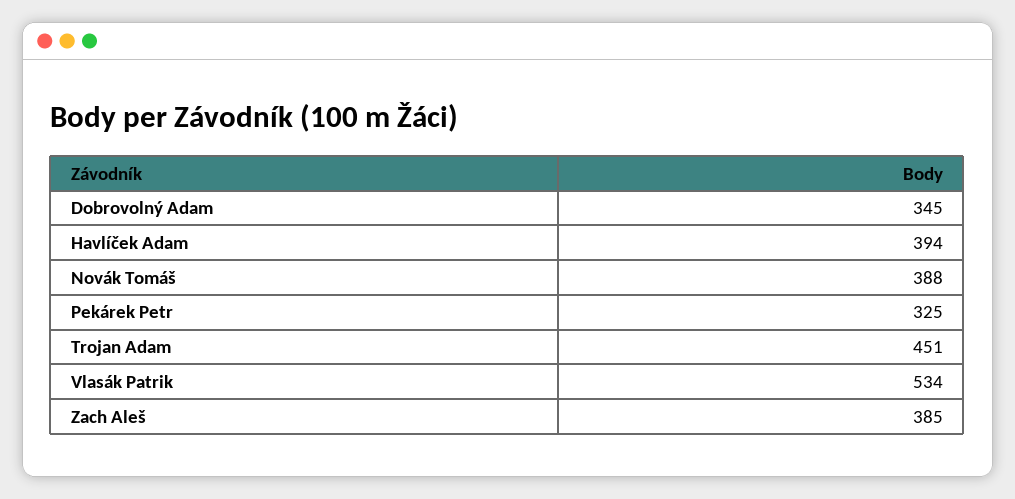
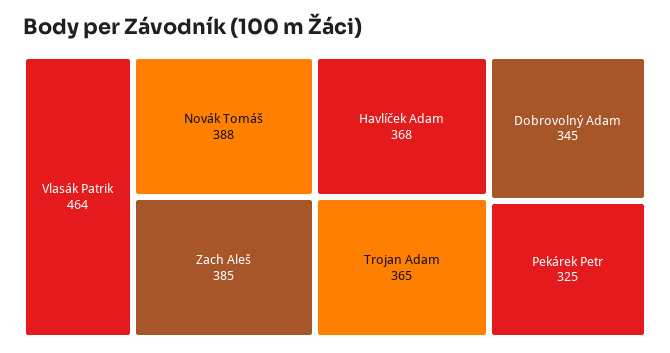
  {
    "Dobrovolný Adam": 345,
-   "Havlíček Adam": 394,
+   "Havlíček Adam": 368,
    "Novák Tomáš": 388,
    "Pekárek Petr": 325,
-   "Trojan Adam": 451,
+   "Trojan Adam": 365,
-   "Vlasák Patrik": 534,
+   "Vlasák Patrik": 464,
    "Zach Aleš": 385
  }

